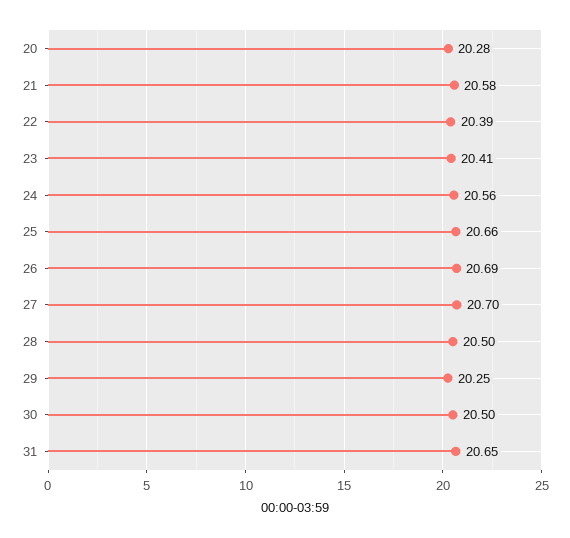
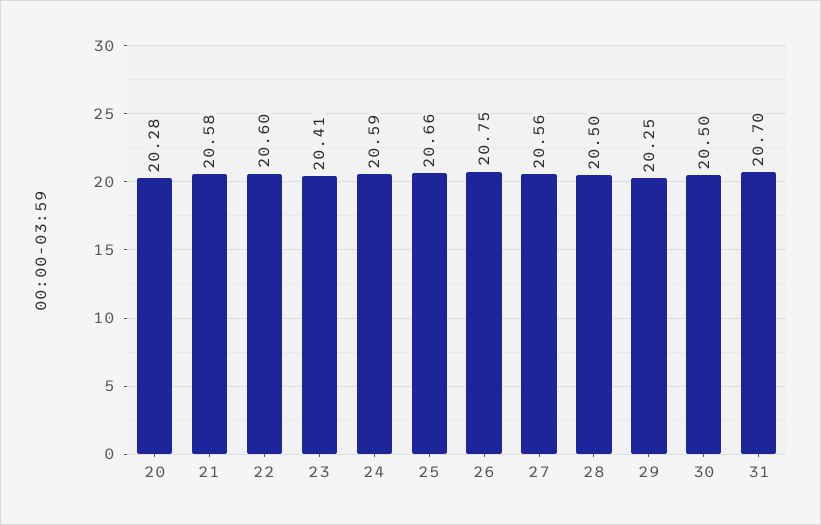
  {
    "20": 20.28,
    "21": 20.58,
-   "22": 20.39,
+   "22": 20.6,
    "23": 20.41,
-   "24": 20.56,
+   "24": 20.59,
    "25": 20.66,
-   "26": 20.69,
+   "26": 20.75,
-   "27": 20.7,
+   "27": 20.56,
    "28": 20.5,
    "29": 20.25,
    "30": 20.5,
-   "31": 20.65
+   "31": 20.7
  }

